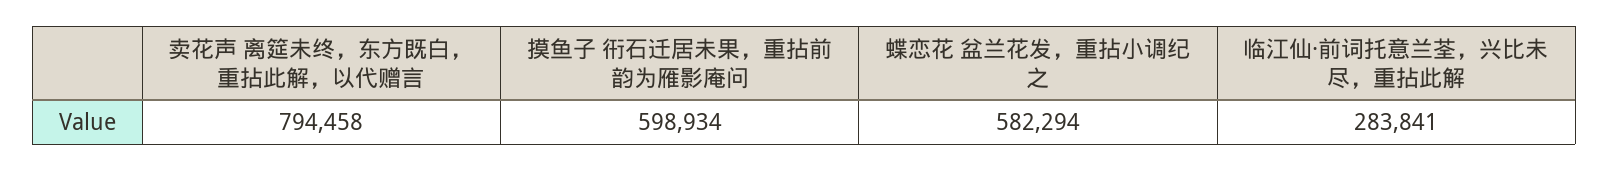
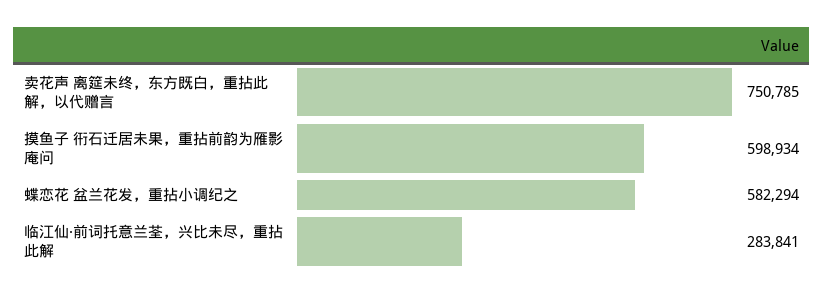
  {
-   "卖花声 离筵未终，东方既白，重拈此解，以代赠言": 794458,
+   "卖花声 离筵未终，东方既白，重拈此解，以代赠言": 750785,
    "摸鱼子 衎石迁居未果，重拈前韵为雁影庵问": 598934,
    "蝶恋花 盆兰花发，重拈小调纪之": 582294,
    "临江仙·前词托意兰荃，兴比未尽，重拈此解": 283841
  }

